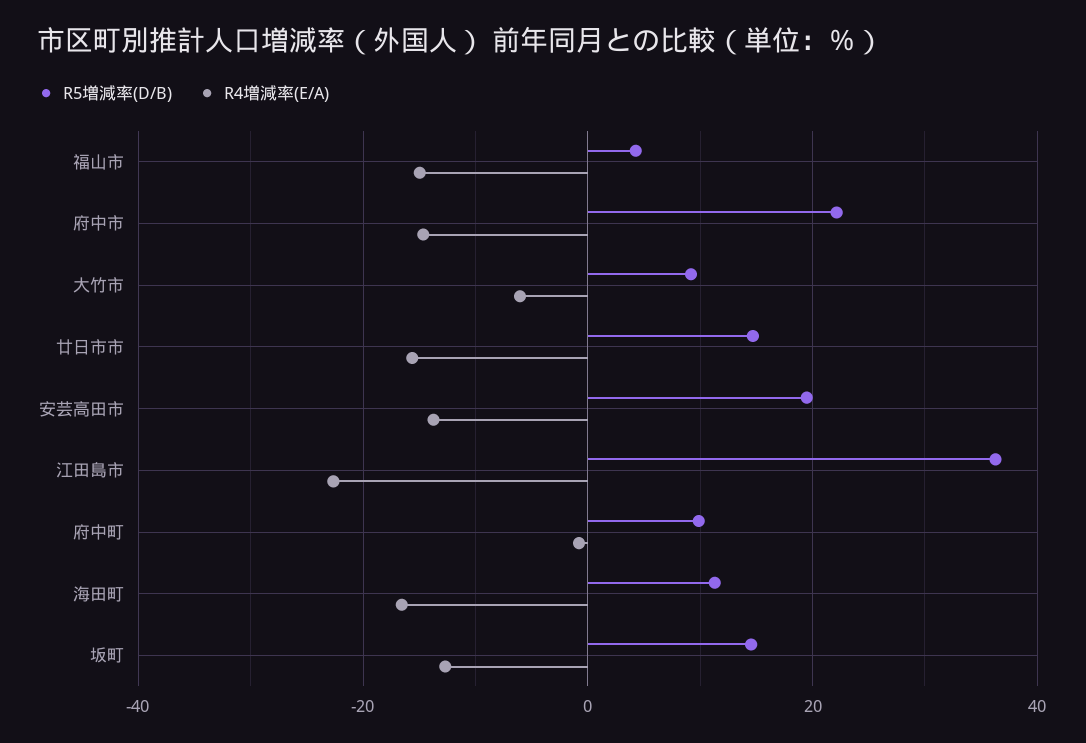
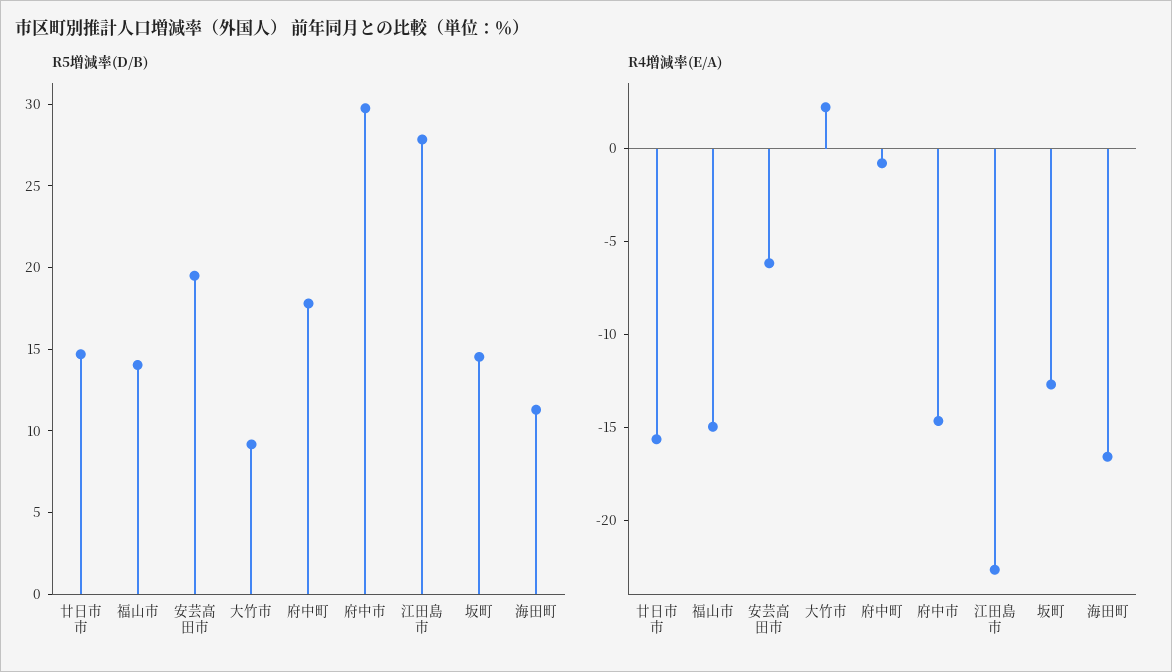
  {
    "R5増減率(D/B)": {
-     "福山市": 4,
+     "福山市": 14,
-     "府中市": 22,
+     "府中市": 30,
      "大竹市": 9,
      "廿日市市": 15,
      "安芸高田市": 19,
-     "江田島市": 36,
+     "江田島市": 28,
-     "府中町": 10,
+     "府中町": 18,
      "海田町": 11,
      "坂町": 15
    },
    "R4増減率(E/A)": {
      "福山市": -15,
      "府中市": -15,
-     "大竹市": -6,
+     "大竹市": 2,
      "廿日市市": -16,
-     "安芸高田市": -14,
+     "安芸高田市": -6,
      "江田島市": -23,
      "府中町": -1,
      "海田町": -17,
      "坂町": -13
    }
  }

